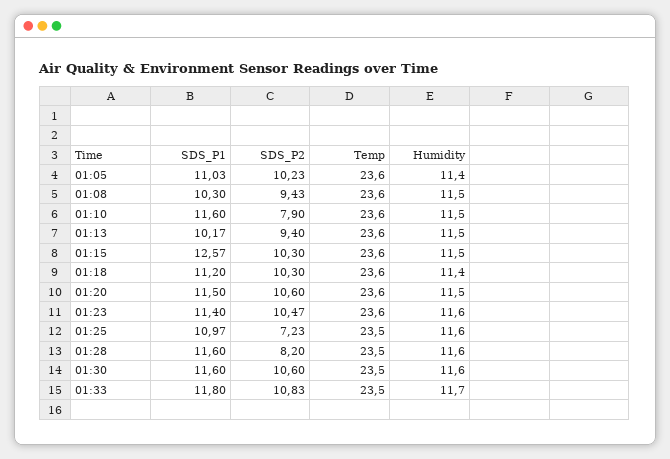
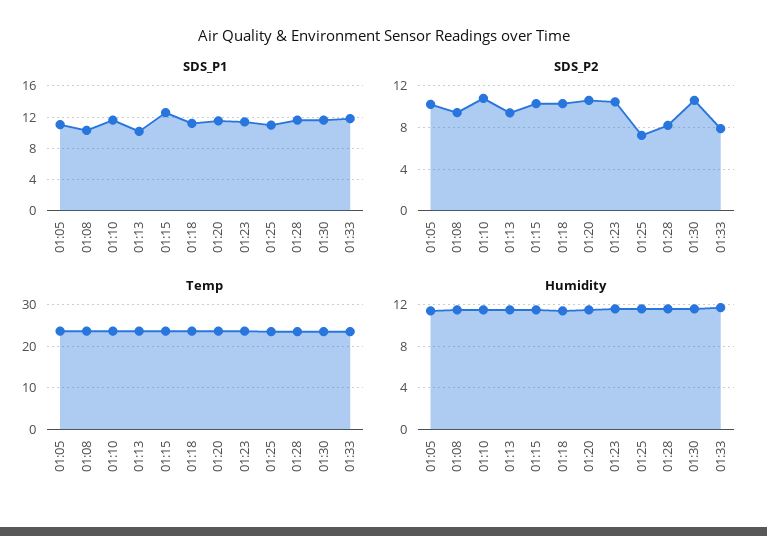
  {
    "SDS_P1": {
      "01:05": 11.03,
      "01:08": 10.3,
      "01:10": 11.6,
      "01:13": 10.17,
      "01:15": 12.57,
      "01:18": 11.2,
      "01:20": 11.5,
      "01:23": 11.4,
      "01:25": 10.97,
      "01:28": 11.6,
      "01:30": 11.6,
      "01:33": 11.8
    },
    "SDS_P2": {
      "01:05": 10.23,
      "01:08": 9.43,
-     "01:10": 7.9,
+     "01:10": 11,
      "01:13": 9.4,
      "01:15": 10.3,
      "01:18": 10.3,
      "01:20": 10.6,
      "01:23": 10.47,
      "01:25": 7.23,
      "01:28": 8.2,
      "01:30": 10.6,
-     "01:33": 10.83
+     "01:33": 8
    },
    "Temp": {
      "01:05": 23.6,
      "01:08": 23.6,
      "01:10": 23.6,
      "01:13": 23.6,
      "01:15": 23.6,
      "01:18": 23.6,
      "01:20": 23.6,
      "01:23": 23.6,
      "01:25": 23.5,
      "01:28": 23.5,
      "01:30": 23.5,
      "01:33": 23.5
    },
    "Humidity": {
      "01:05": 11.4,
      "01:08": 11.5,
      "01:10": 11.5,
      "01:13": 11.5,
      "01:15": 11.5,
      "01:18": 11.4,
      "01:20": 11.5,
      "01:23": 11.6,
      "01:25": 11.6,
      "01:28": 11.6,
      "01:30": 11.6,
      "01:33": 11.7
    }
  }

